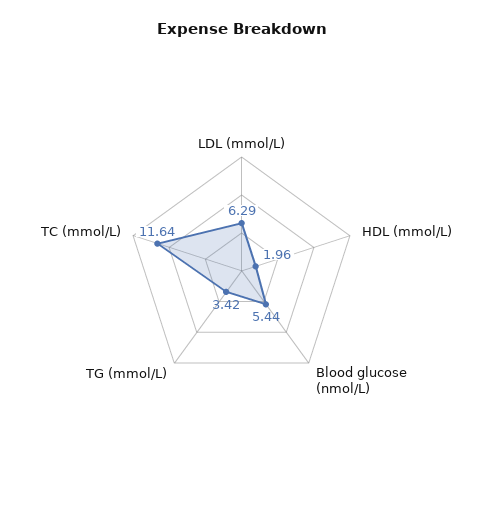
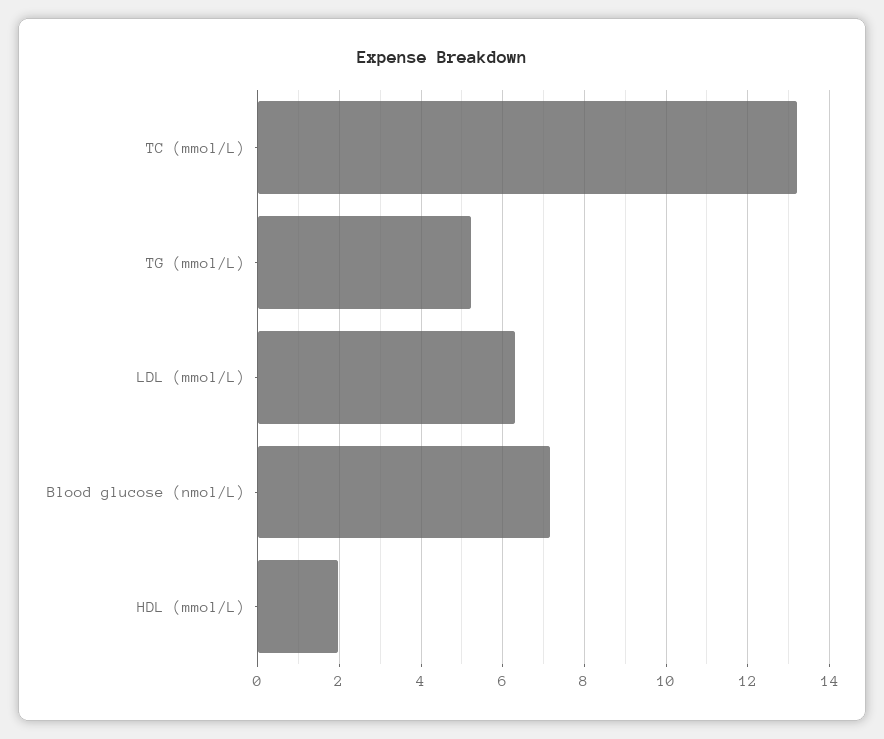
  {
    "LDL (mmol/L)": 6.29,
    "HDL (mmol/L)": 1.96,
-   "Blood glucose (nmol/L)": 5.44,
+   "Blood glucose (nmol/L)": 7.2,
-   "TG (mmol/L)": 3.42,
+   "TG (mmol/L)": 5.2,
-   "TC (mmol/L)": 11.64
+   "TC (mmol/L)": 13.2
  }

